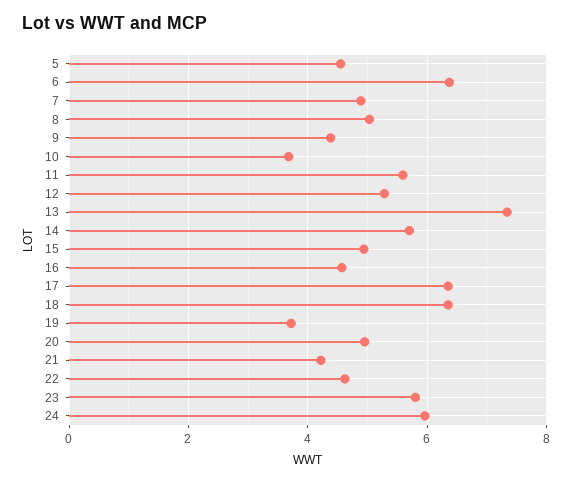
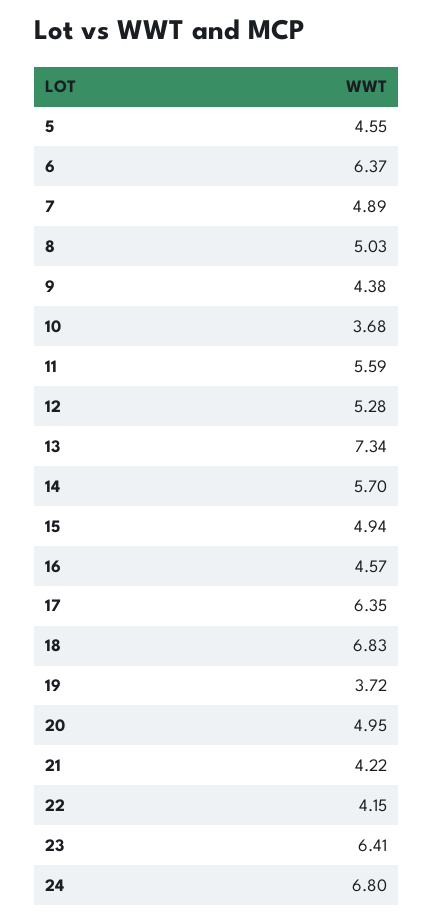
  {
    "5": 4.55,
    "6": 6.37,
    "7": 4.89,
    "8": 5.03,
    "9": 4.38,
    "10": 3.68,
    "11": 5.59,
    "12": 5.28,
    "13": 7.34,
    "14": 5.7,
    "15": 4.94,
    "16": 4.57,
    "17": 6.35,
-   "18": 6.4,
+   "18": 6.83,
    "19": 3.72,
    "20": 4.95,
    "21": 4.22,
-   "22": 4.6,
+   "22": 4.15,
-   "23": 5.8,
+   "23": 6.41,
-   "24": 6
+   "24": 6.8
  }

